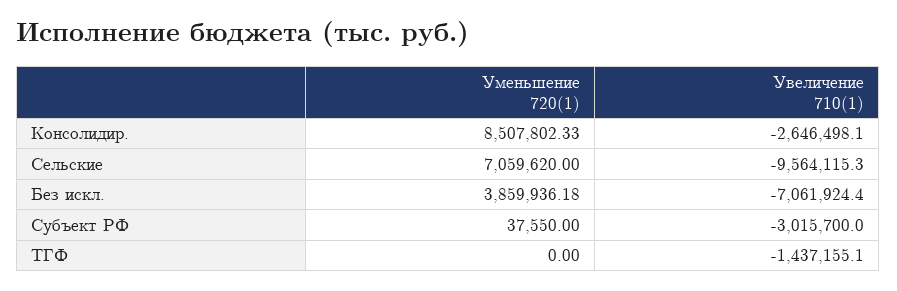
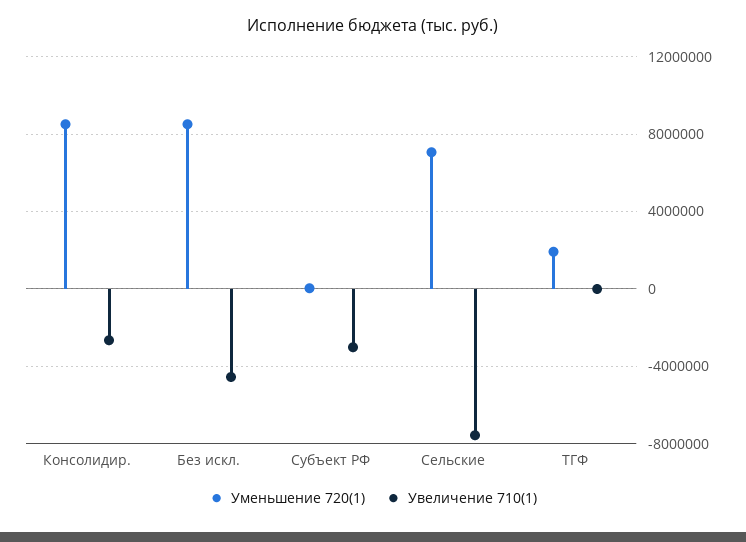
  {
    "Уменьшение 720(1)": {
      "Консолидир.": 8507802.33,
      "Сельские": 7059620,
-     "Без искл.": 3859936.18,
+     "Без искл.": 8500000,
      "Субъект РФ": 37550,
-     "ТГФ": 0
+     "ТГФ": 2000000
    },
    "Увеличение 710(1)": {
      "Консолидир.": -2646498.1,
-     "Сельские": -9564115.3,
+     "Сельские": -7500000,
-     "Без искл.": -7061924.4,
+     "Без искл.": -4500000,
      "Субъект РФ": -3015700,
-     "ТГФ": -1437155.1
+     "ТГФ": 0
    }
  }

